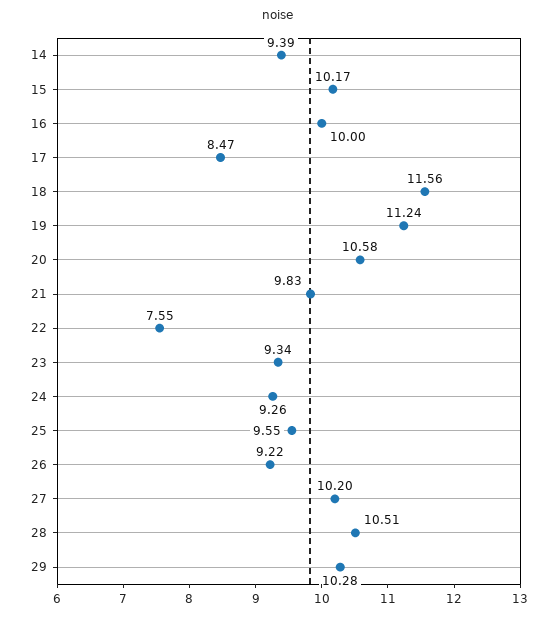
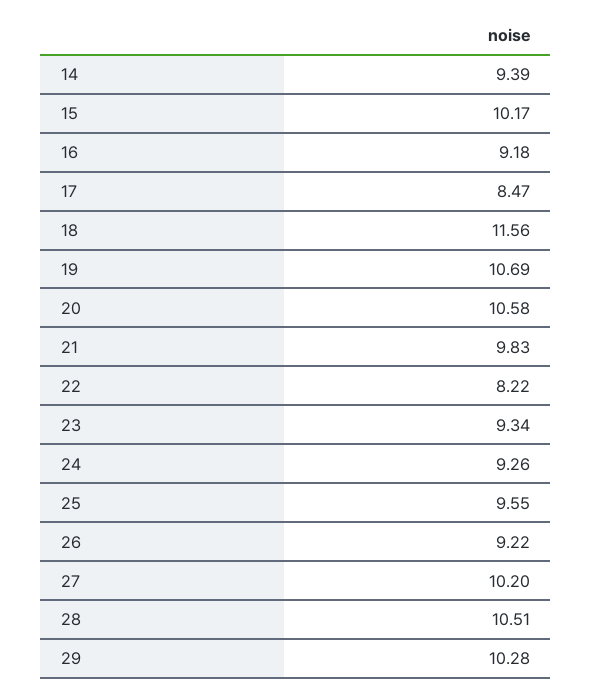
  {
    "14": 9.39,
    "15": 10.17,
-   "16": 10,
+   "16": 9.18,
    "17": 8.47,
    "18": 11.56,
-   "19": 11.24,
+   "19": 10.69,
    "20": 10.58,
    "21": 9.83,
-   "22": 7.55,
+   "22": 8.22,
    "23": 9.34,
    "24": 9.26,
    "25": 9.55,
    "26": 9.22,
    "27": 10.2,
    "28": 10.51,
    "29": 10.28
  }

